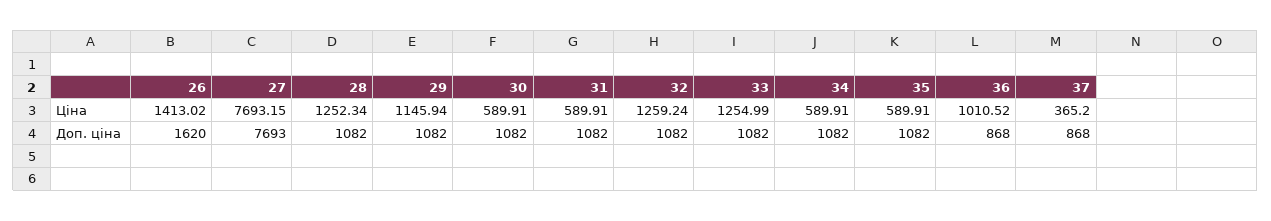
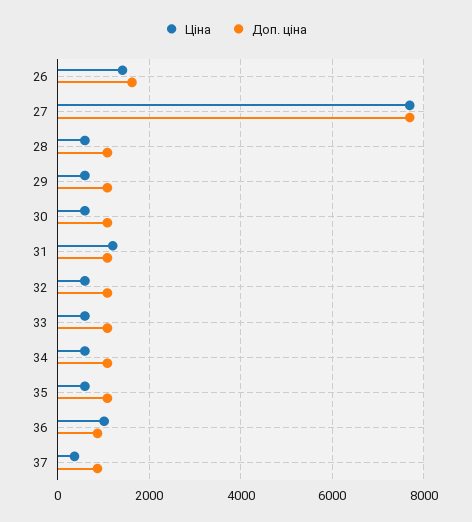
  {
    "Ціна": {
      "26": 1413.02,
      "27": 7693.15,
-     "28": 1252.34,
+     "28": 600,
-     "29": 1145.94,
+     "29": 600,
      "30": 589.91,
-     "31": 589.91,
+     "31": 1200,
-     "32": 1259.24,
+     "32": 600,
-     "33": 1254.99,
+     "33": 600,
      "34": 589.91,
      "35": 589.91,
      "36": 1010.52,
      "37": 365.2
    },
    "Доп. ціна": {
      "26": 1620,
      "27": 7693,
      "28": 1082,
      "29": 1082,
      "30": 1082,
      "31": 1082,
      "32": 1082,
      "33": 1082,
      "34": 1082,
      "35": 1082,
      "36": 868,
      "37": 868
    }
  }

